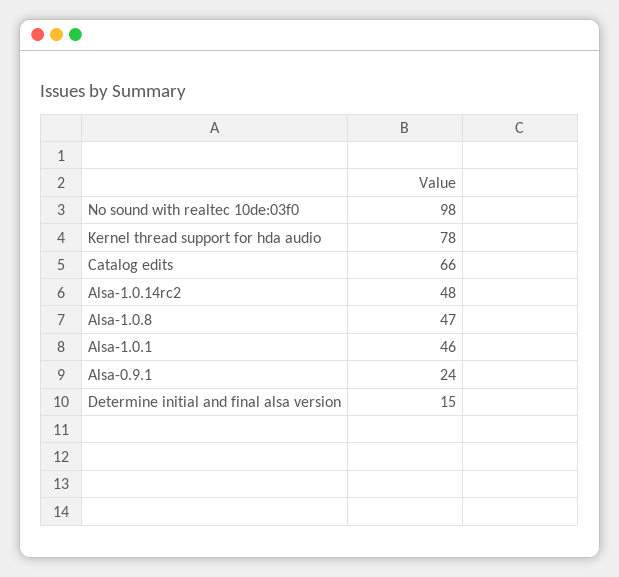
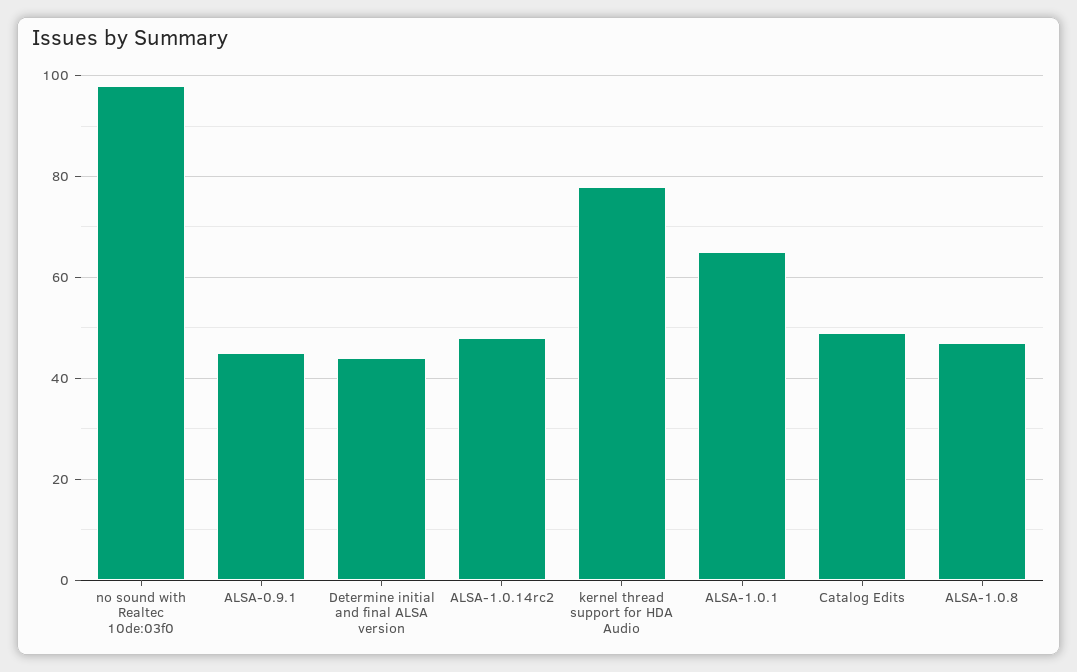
  {
    "No sound with realtec 10de:03f0": 98,
    "Kernel thread support for hda audio": 78,
-   "Catalog edits": 66,
+   "Catalog edits": 50,
    "Alsa-1.0.14rc2": 48,
    "Alsa-1.0.8": 47,
-   "Alsa-1.0.1": 46,
+   "Alsa-1.0.1": 65,
-   "Alsa-0.9.1": 24,
+   "Alsa-0.9.1": 45,
-   "Determine initial and final alsa version": 15
+   "Determine initial and final alsa version": 45
  }

